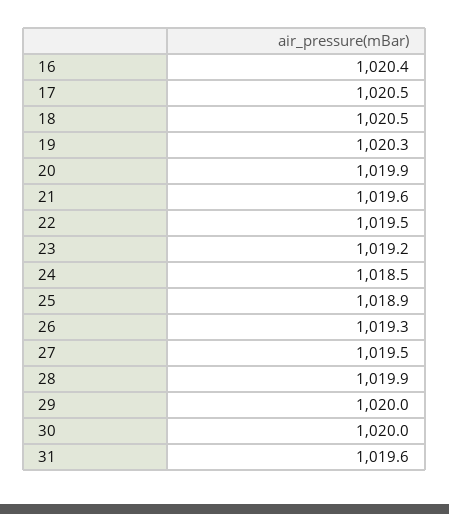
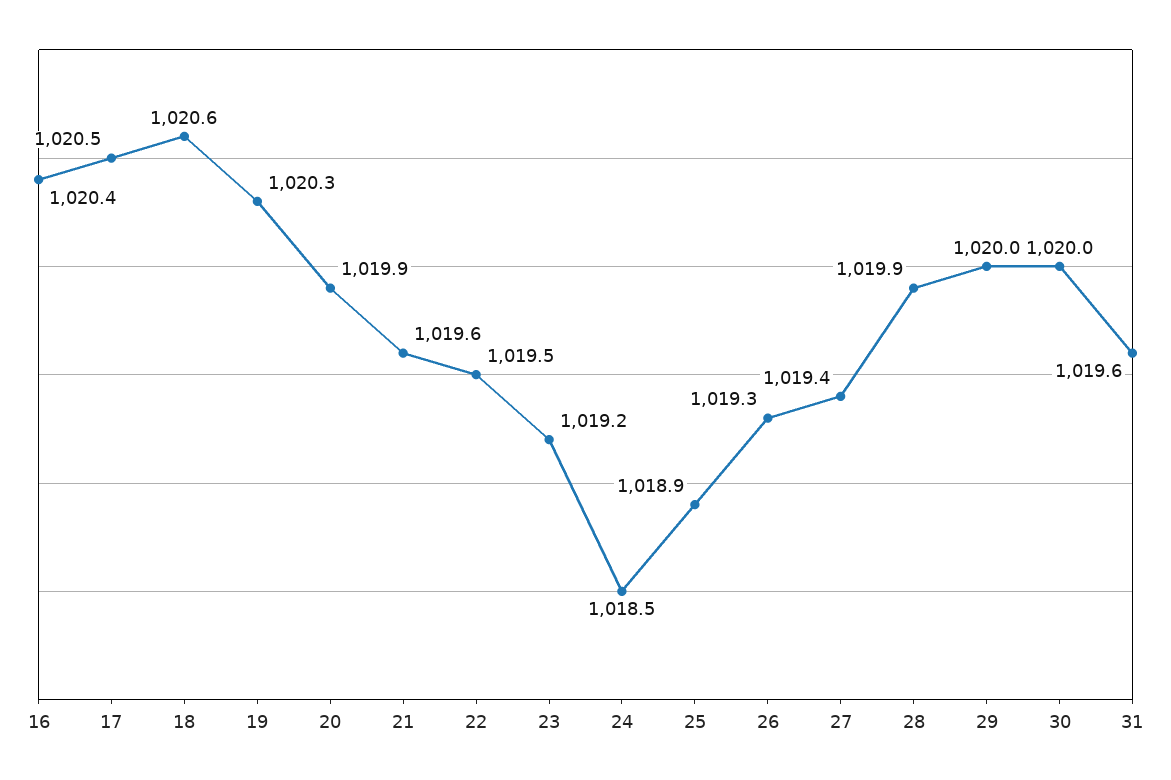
  {
    "16": 1020.4,
    "17": 1020.5,
-   "18": 1020.5,
+   "18": 1020.6,
    "19": 1020.3,
    "20": 1019.9,
    "21": 1019.6,
    "22": 1019.5,
    "23": 1019.2,
    "24": 1018.5,
    "25": 1018.9,
    "26": 1019.3,
-   "27": 1019.5,
+   "27": 1019.4,
    "28": 1019.9,
    "29": 1020,
    "30": 1020,
    "31": 1019.6
  }

